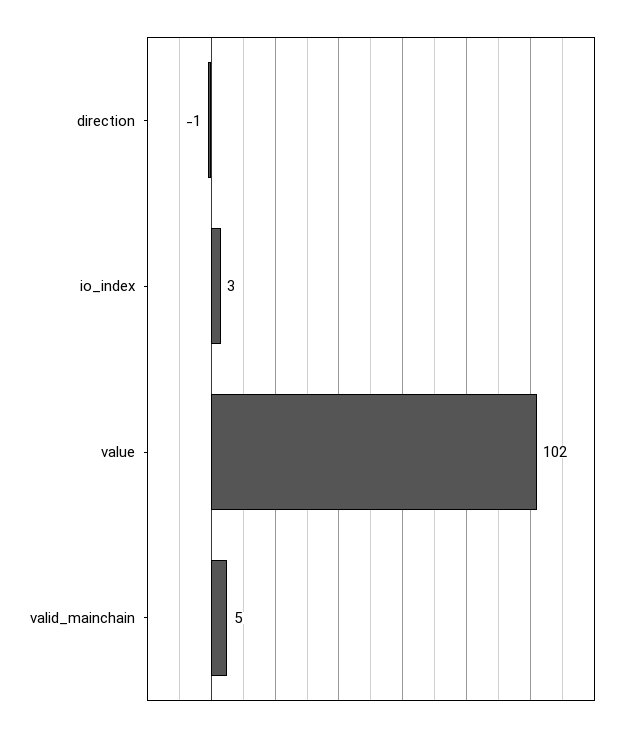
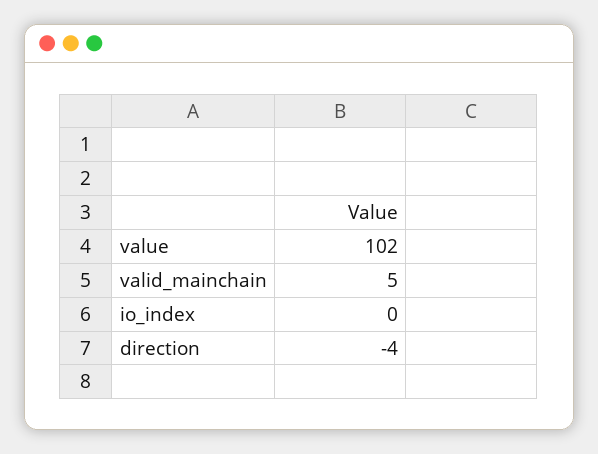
  {
-   "direction": -1,
+   "direction": -4,
-   "io_index": 3,
+   "io_index": 0,
    "value": 102,
    "valid_mainchain": 5
  }

